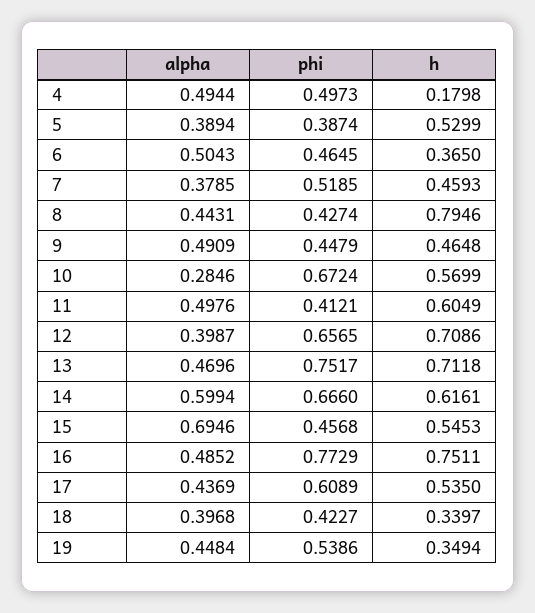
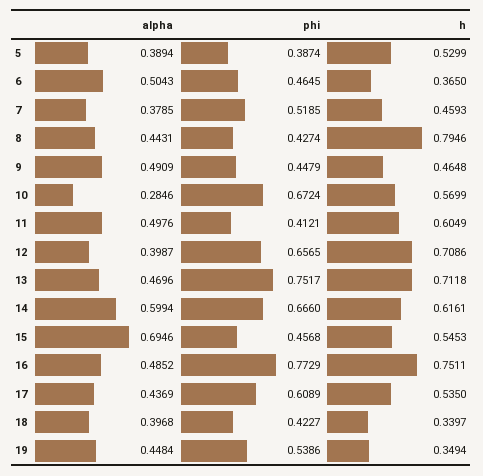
  {
    "alpha": {
-     "4": 0.4944,
      "5": 0.3894,
      "6": 0.5043,
      "7": 0.3785,
      "8": 0.4431,
      "9": 0.4909,
      "10": 0.2846,
      "11": 0.4976,
      "12": 0.3987,
      "13": 0.4696,
      "14": 0.5994,
      "15": 0.6946,
      "16": 0.4852,
      "17": 0.4369,
      "18": 0.3968,
      "19": 0.4484
    },
    "phi": {
-     "4": 0.4973,
      "5": 0.3874,
      "6": 0.4645,
      "7": 0.5185,
      "8": 0.4274,
      "9": 0.4479,
      "10": 0.6724,
      "11": 0.4121,
      "12": 0.6565,
      "13": 0.7517,
      "14": 0.666,
      "15": 0.4568,
      "16": 0.7729,
      "17": 0.6089,
      "18": 0.4227,
      "19": 0.5386
    },
    "h": {
-     "4": 0.1798,
      "5": 0.5299,
      "6": 0.365,
      "7": 0.4593,
      "8": 0.7946,
      "9": 0.4648,
      "10": 0.5699,
      "11": 0.6049,
      "12": 0.7086,
      "13": 0.7118,
      "14": 0.6161,
      "15": 0.5453,
      "16": 0.7511,
      "17": 0.535,
      "18": 0.3397,
      "19": 0.3494
    }
  }

